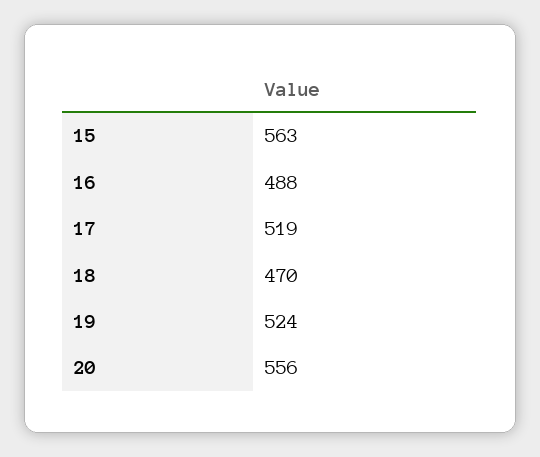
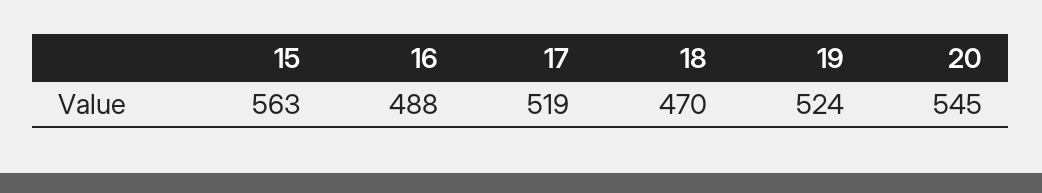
  {
    "15": 563,
    "16": 488,
    "17": 519,
    "18": 470,
    "19": 524,
-   "20": 556
+   "20": 545
  }

